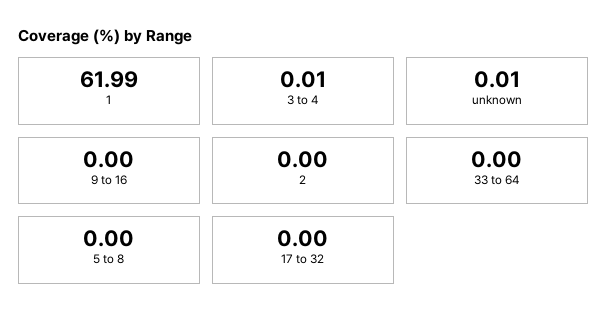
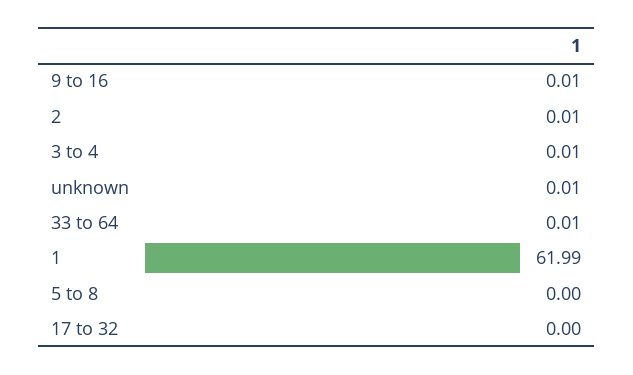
  {
    "1": 61.99,
    "3 to 4": 0.01,
    "unknown": 0.01,
-   "9 to 16": 0,
+   "9 to 16": 0.01,
-   "2": 0,
+   "2": 0.01,
-   "33 to 64": 0,
+   "33 to 64": 0.01,
    "5 to 8": 0,
    "17 to 32": 0
  }

